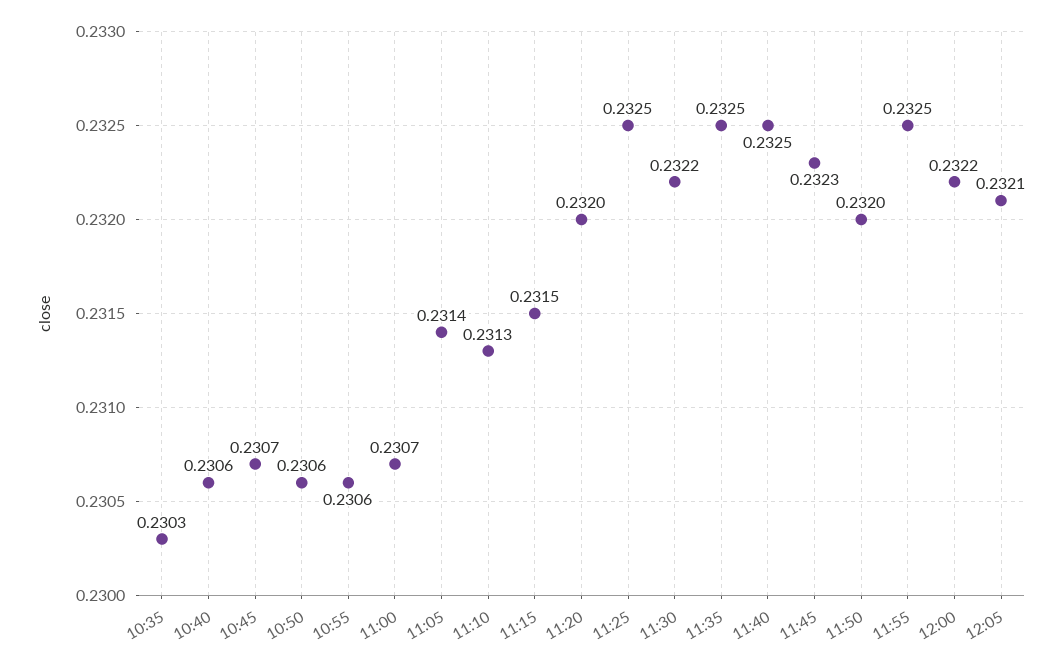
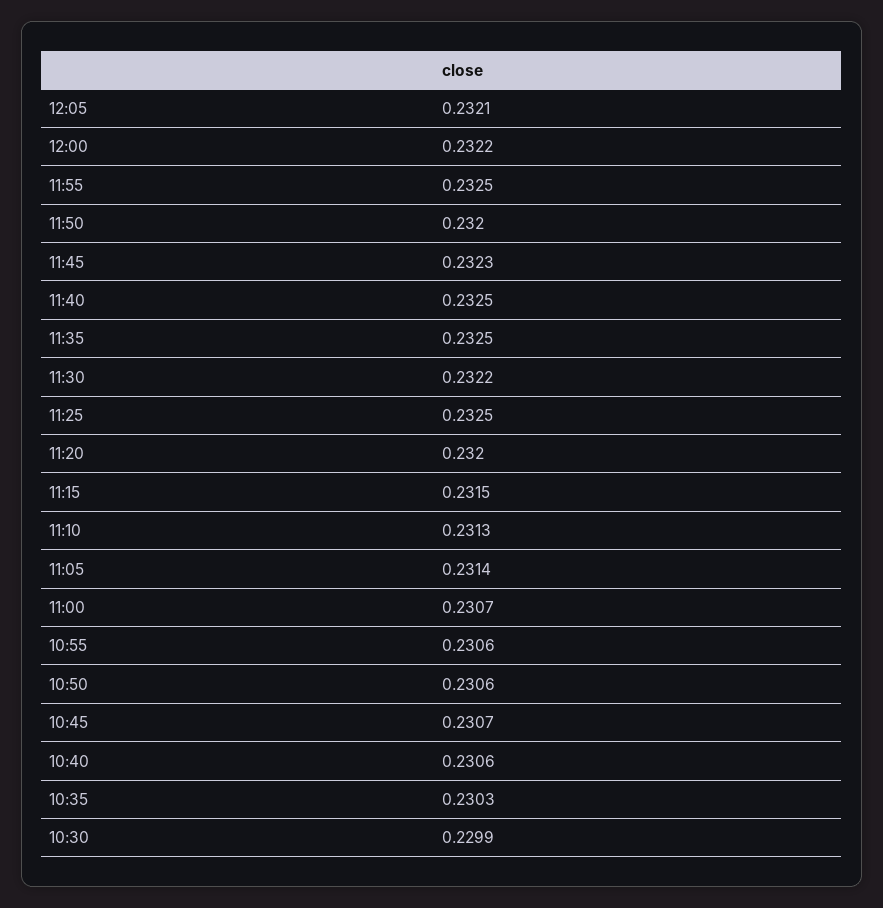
  {
    "10:35": 0.2303,
    "10:40": 0.2306,
    "10:45": 0.2307,
    "10:50": 0.2306,
    "10:55": 0.2306,
    "11:00": 0.2307,
    "11:05": 0.2314,
    "11:10": 0.2313,
    "11:15": 0.2315,
    "11:20": 0.232,
    "11:25": 0.2325,
    "11:30": 0.2322,
    "11:35": 0.2325,
    "11:40": 0.2325,
    "11:45": 0.2323,
    "11:50": 0.232,
    "11:55": 0.2325,
    "12:00": 0.2322,
-   "12:05": 0.2321
+   "12:05": 0.2321,
+   "10:30": 0.2299
  }

